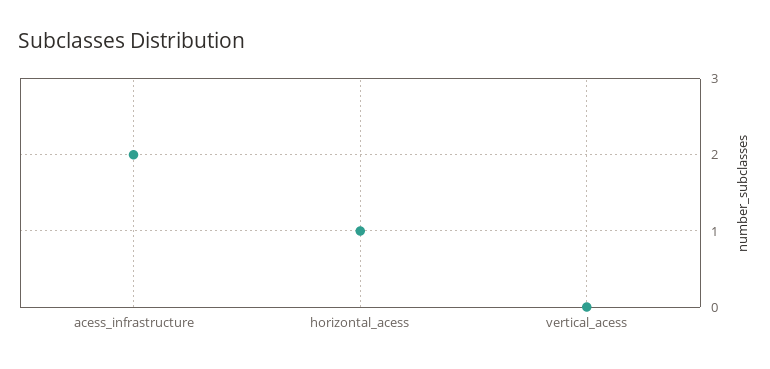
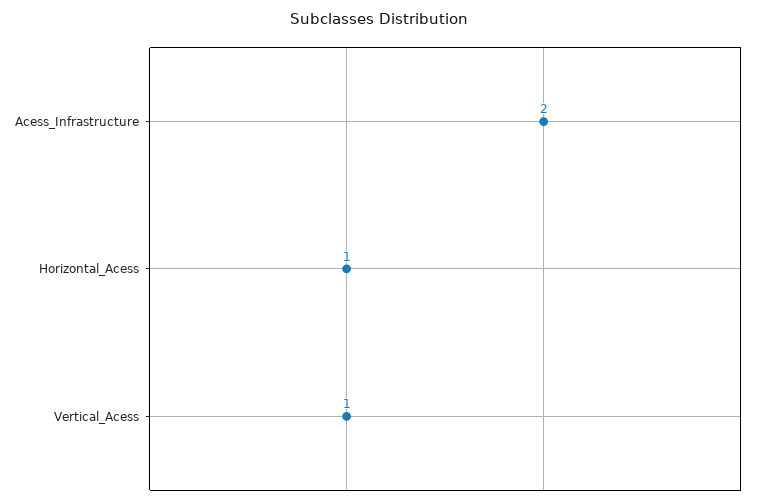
  {
    "acess_infrastructure": 2,
    "horizontal_acess": 1,
-   "vertical_acess": 0
+   "vertical_acess": 1
  }

